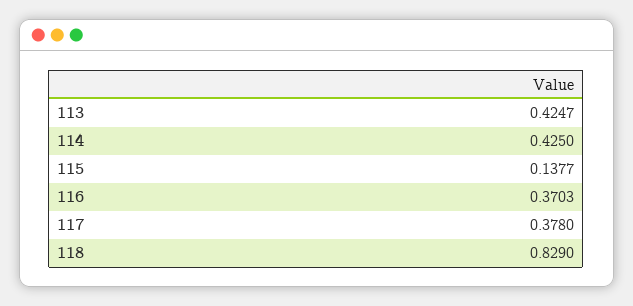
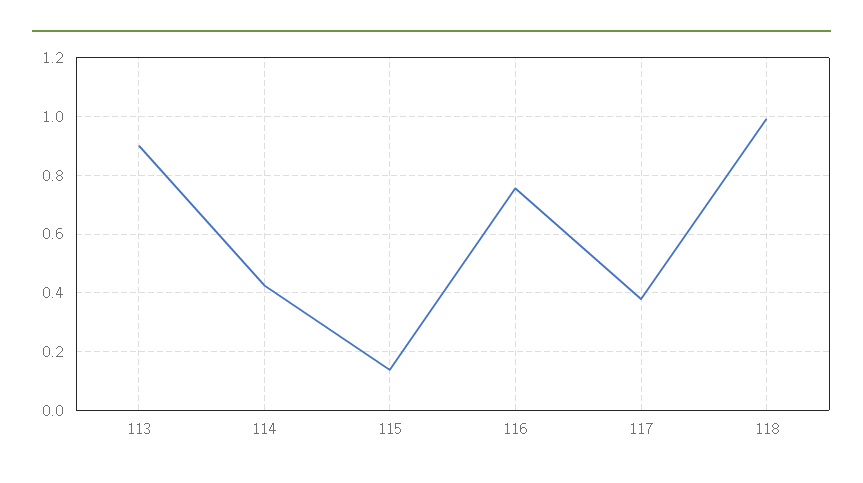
  {
-   "113": 0.4247,
+   "113": 0.9,
    "114": 0.425,
    "115": 0.1377,
-   "116": 0.3703,
+   "116": 0.75,
    "117": 0.378,
-   "118": 0.829
+   "118": 1
  }

